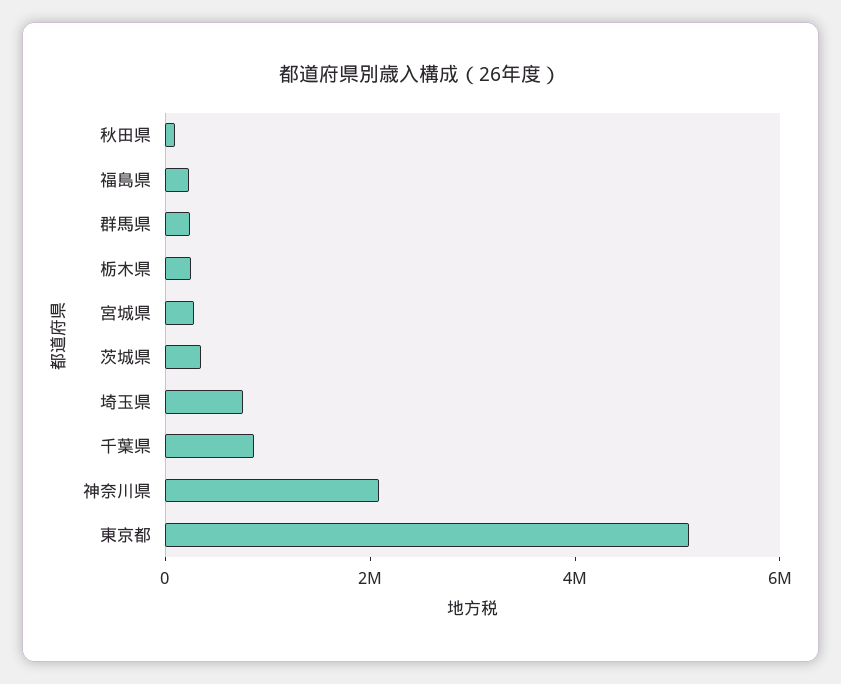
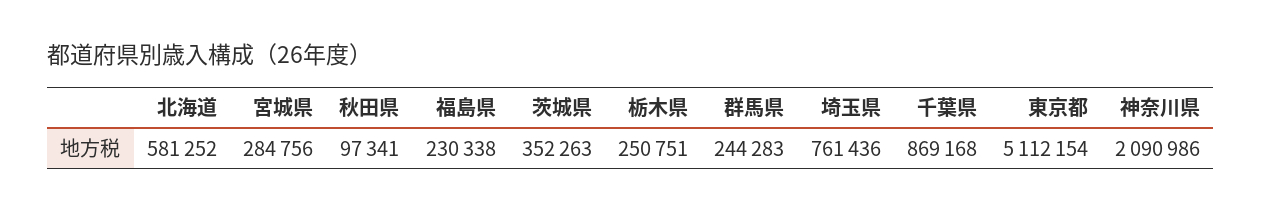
  {
    "秋田県": 97341,
    "福島県": 230338,
    "群馬県": 244283,
    "栃木県": 250751,
    "宮城県": 284756,
    "茨城県": 352263,
    "埼玉県": 761436,
    "千葉県": 869168,
    "神奈川県": 2090986,
-   "東京都": 5112154
+   "東京都": 5112154,
+   "北海道": 581252
  }

